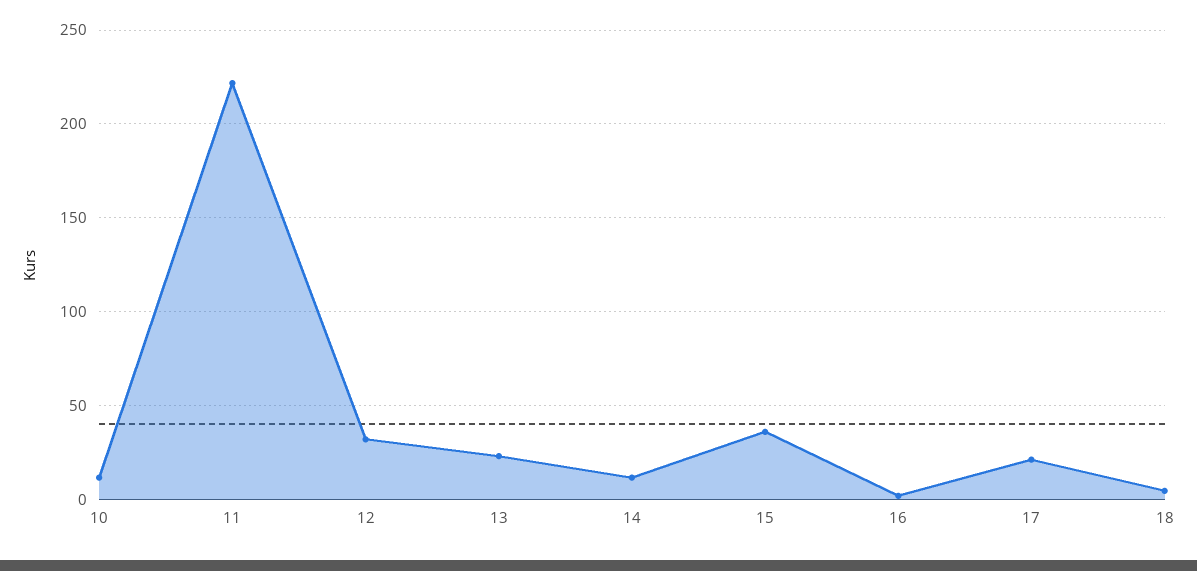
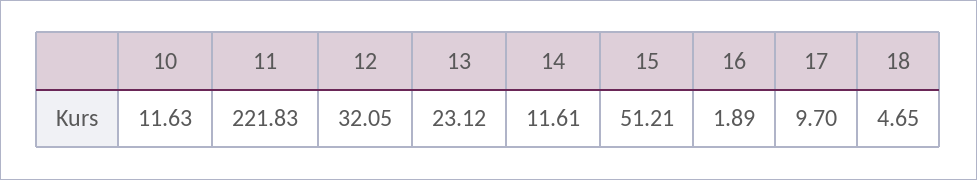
  {
    "10": 11.63,
    "11": 221.83,
    "12": 32.05,
    "13": 23.12,
    "14": 11.61,
-   "15": 35,
+   "15": 51.21,
    "16": 1.89,
-   "17": 20,
+   "17": 9.7,
    "18": 4.65
  }

